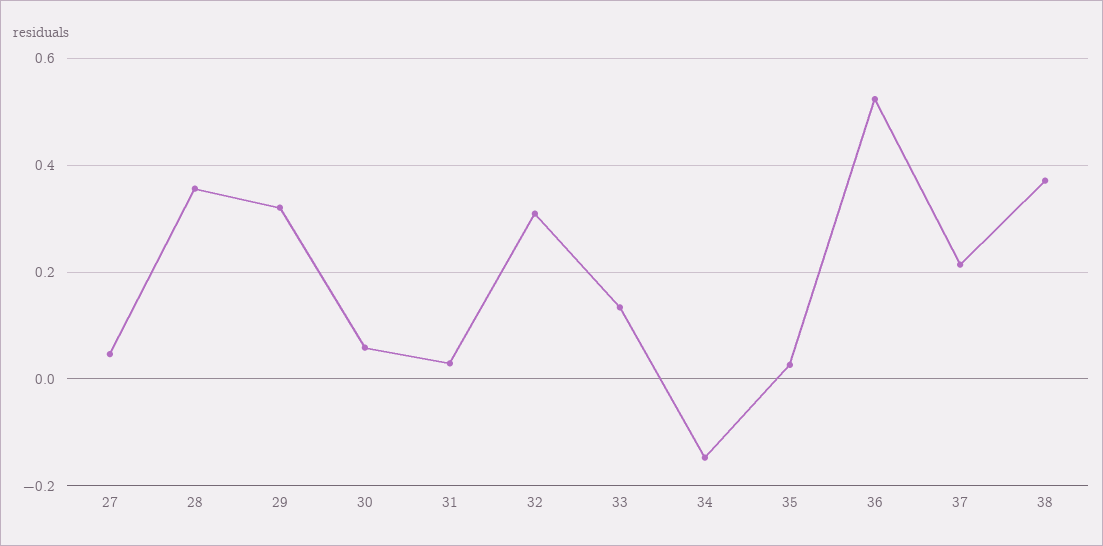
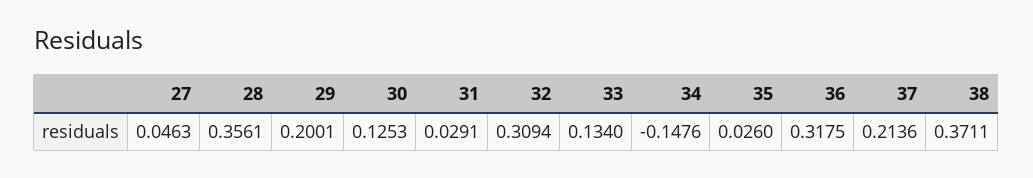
  {
    "27": 0.0463,
    "28": 0.3561,
-   "29": 0.32,
+   "29": 0.2001,
-   "30": 0.06,
+   "30": 0.1253,
    "31": 0.0291,
    "32": 0.3094,
    "33": 0.134,
    "34": -0.1476,
    "35": 0.026,
-   "36": 0.52,
+   "36": 0.3175,
    "37": 0.2136,
    "38": 0.3711
  }

